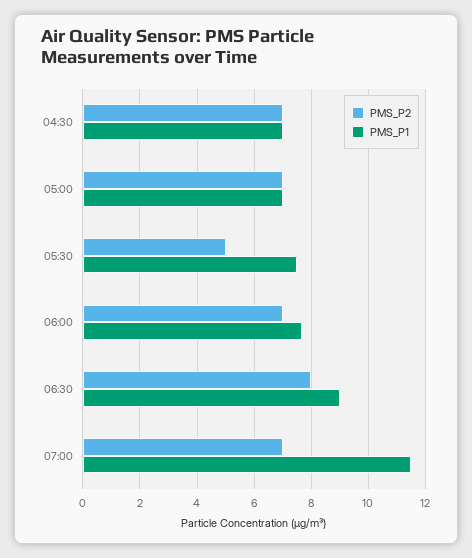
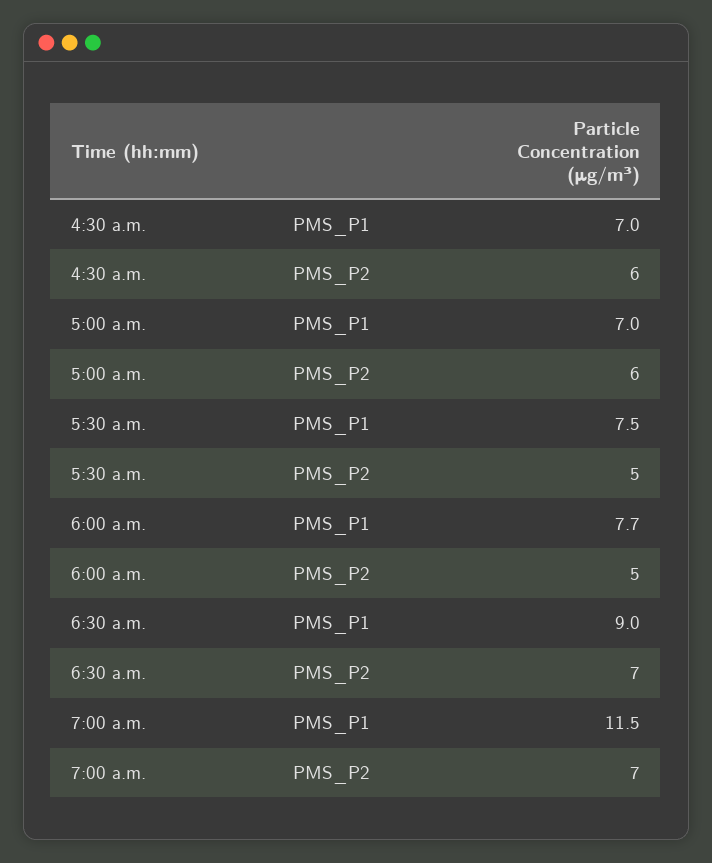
  {
    "PMS_P2": {
-     "04:30": 7,
+     "04:30": 6,
-     "05:00": 7,
+     "05:00": 6,
      "05:30": 5,
-     "06:00": 7,
+     "06:00": 5,
-     "06:30": 8,
+     "06:30": 7,
      "07:00": 7
    },
    "PMS_P1": {
      "04:30": 7,
      "05:00": 7,
      "05:30": 7.5,
      "06:00": 7.7,
      "06:30": 9,
      "07:00": 11.5
    }
  }

